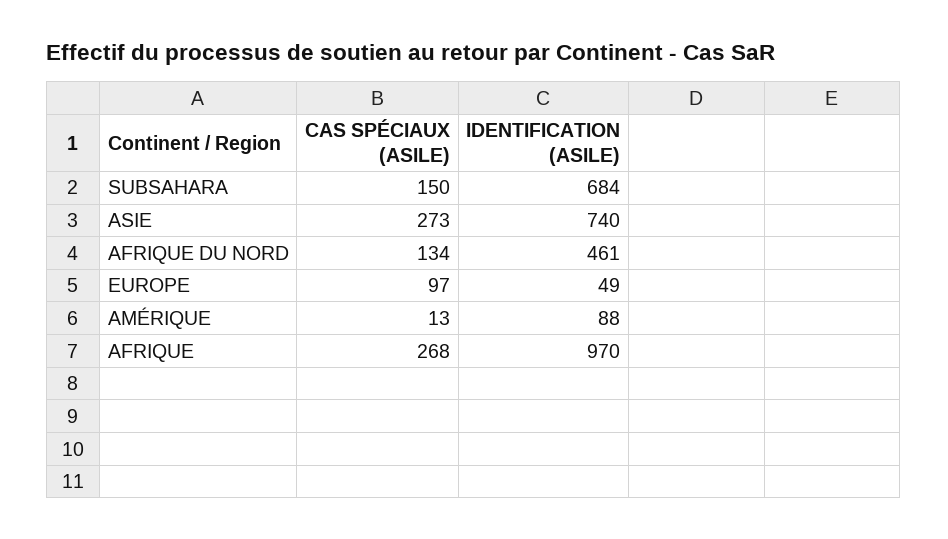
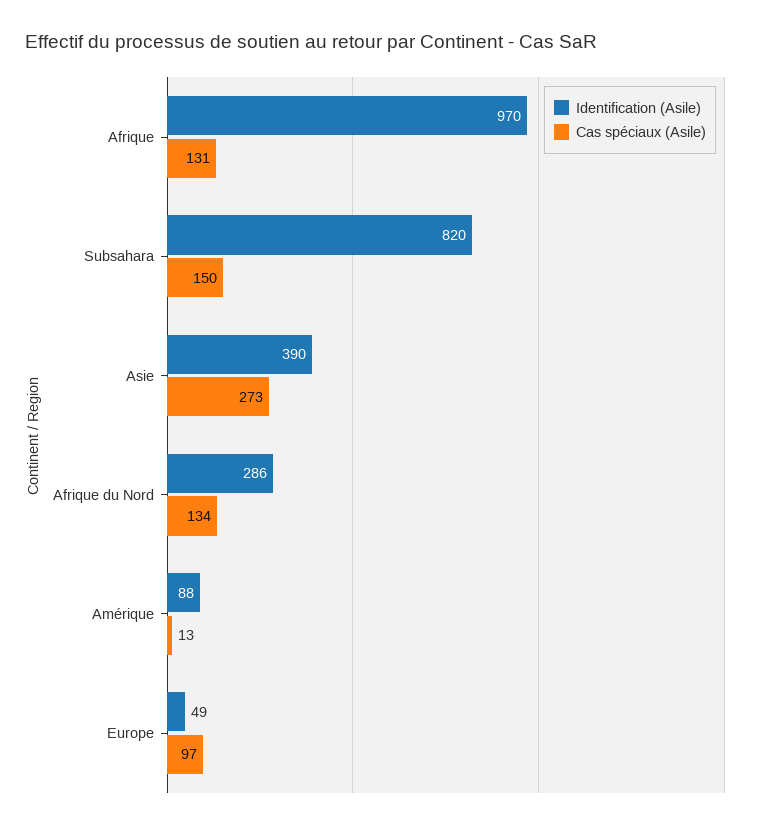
  {
    "CAS SPÉCIAUX (ASILE)": {
      "SUBSAHARA": 150,
      "ASIE": 273,
      "AFRIQUE DU NORD": 134,
      "EUROPE": 97,
      "AMÉRIQUE": 13,
-     "AFRIQUE": 268
+     "AFRIQUE": 131
    },
    "IDENTIFICATION (ASILE)": {
-     "SUBSAHARA": 684,
+     "SUBSAHARA": 820,
-     "ASIE": 740,
+     "ASIE": 390,
-     "AFRIQUE DU NORD": 461,
+     "AFRIQUE DU NORD": 286,
      "EUROPE": 49,
      "AMÉRIQUE": 88,
      "AFRIQUE": 970
    }
  }

